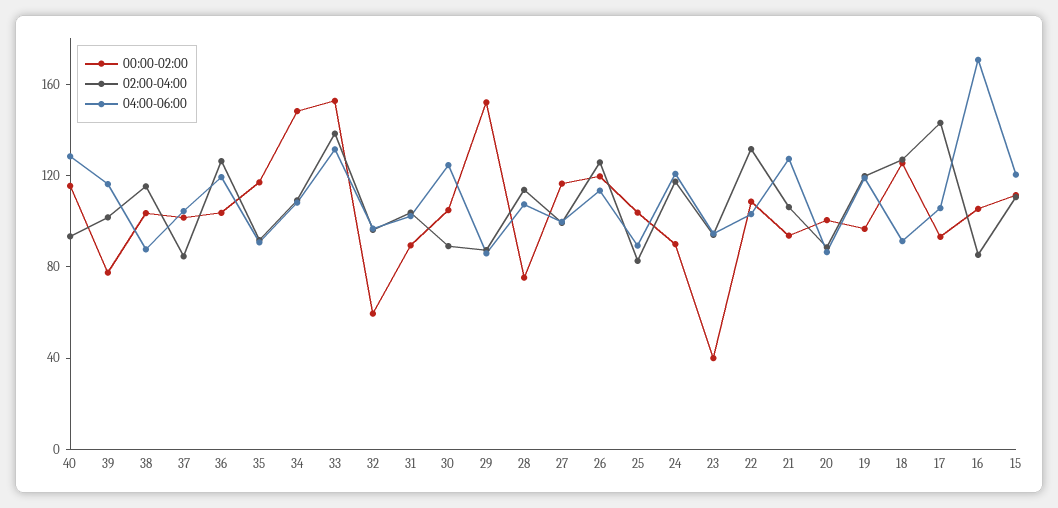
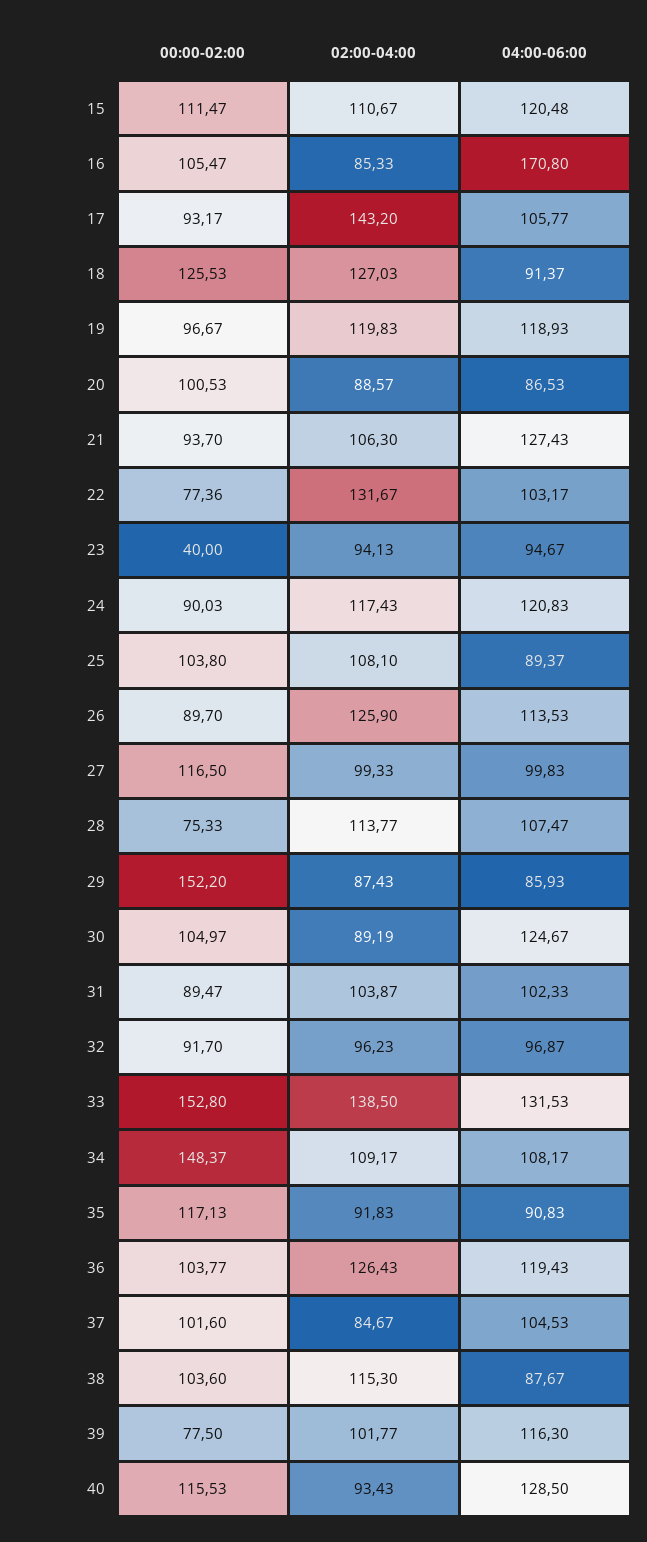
  {
    "00:00-02:00": {
      "40": 115.53,
      "39": 77.5,
      "38": 103.6,
      "37": 101.6,
      "36": 103.77,
      "35": 117.13,
      "34": 148.37,
      "33": 152.8,
-     "32": 60,
+     "32": 91.7,
      "31": 89.47,
      "30": 104.97,
      "29": 152.2,
      "28": 75.33,
      "27": 116.5,
-     "26": 120,
+     "26": 89.7,
      "25": 103.8,
      "24": 90.03,
      "23": 40,
-     "22": 110,
+     "22": 77.36,
      "21": 93.7,
      "20": 100.53,
      "19": 96.67,
      "18": 125.53,
      "17": 93.17,
      "16": 105.47,
      "15": 111.47
    },
    "02:00-04:00": {
      "40": 93.43,
      "39": 101.77,
      "38": 115.3,
      "37": 84.67,
      "36": 126.43,
      "35": 91.83,
      "34": 109.17,
      "33": 138.5,
      "32": 96.23,
      "31": 103.87,
      "30": 89.19,
      "29": 87.43,
      "28": 113.77,
      "27": 99.33,
      "26": 125.9,
-     "25": 80,
+     "25": 108.1,
      "24": 117.43,
      "23": 94.13,
      "22": 131.67,
      "21": 106.3,
      "20": 88.57,
      "19": 119.83,
      "18": 127.03,
      "17": 143.2,
      "16": 85.33,
      "15": 110.67
    },
    "04:00-06:00": {
      "40": 128.5,
      "39": 116.3,
      "38": 87.67,
      "37": 104.53,
      "36": 119.43,
      "35": 90.83,
      "34": 108.17,
      "33": 131.53,
      "32": 96.87,
      "31": 102.33,
      "30": 124.67,
      "29": 85.93,
      "28": 107.47,
      "27": 99.83,
      "26": 113.53,
      "25": 89.37,
      "24": 120.83,
      "23": 94.67,
      "22": 103.17,
      "21": 127.43,
      "20": 86.53,
      "19": 118.93,
      "18": 91.37,
      "17": 105.77,
      "16": 170.8,
      "15": 120.48
    }
  }

